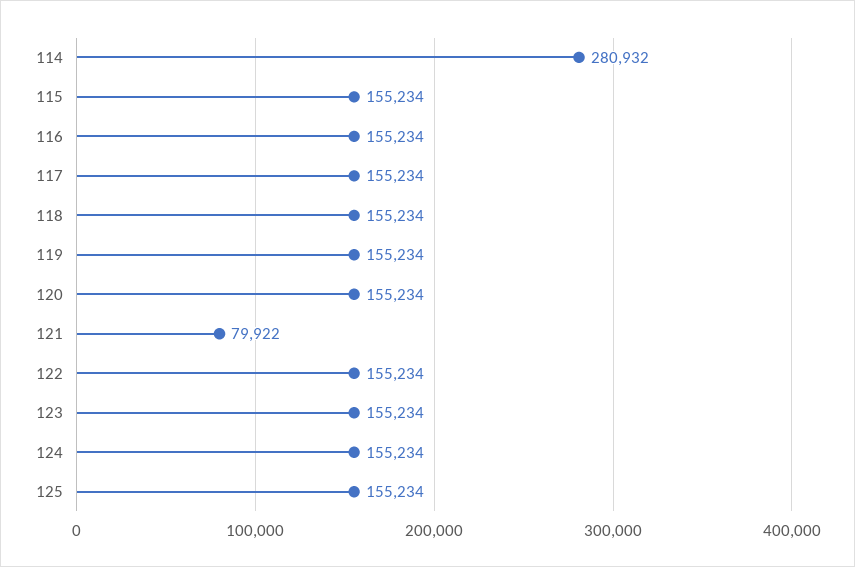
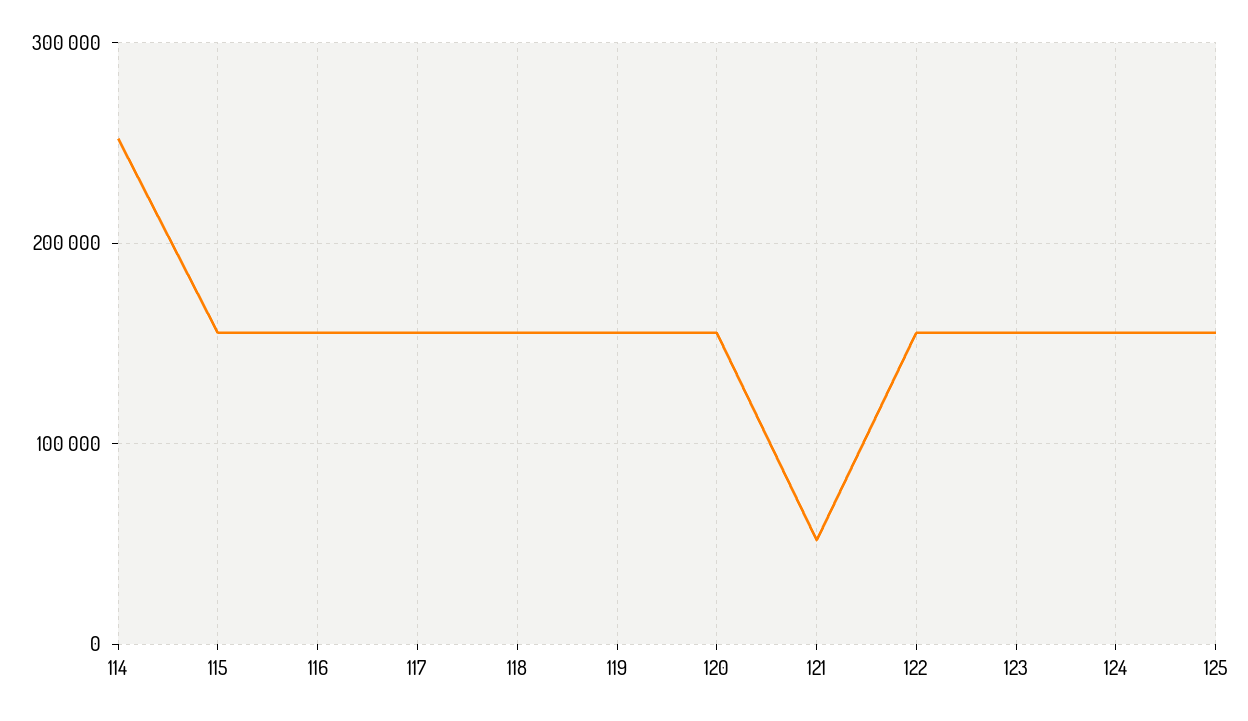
  {
-   "114": 280932,
+   "114": 250000,
    "115": 155234,
    "116": 155234,
    "117": 155234,
    "118": 155234,
    "119": 155234,
    "120": 155234,
-   "121": 79922,
+   "121": 50000,
    "122": 155234,
    "123": 155234,
    "124": 155234,
    "125": 155234
  }

